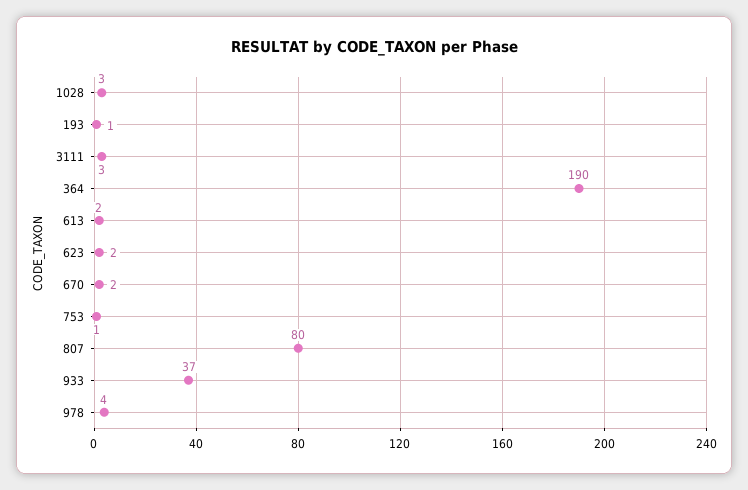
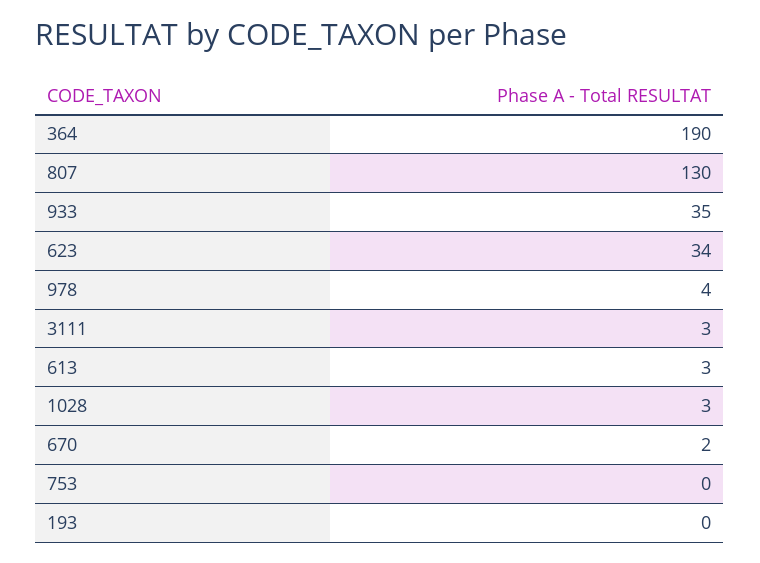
  {
    "1028": 3,
-   "193": 1,
+   "193": 0,
    "3111": 3,
    "364": 190,
-   "613": 2,
+   "613": 3,
-   "623": 2,
+   "623": 34,
    "670": 2,
-   "753": 1,
+   "753": 0,
-   "807": 80,
+   "807": 130,
-   "933": 37,
+   "933": 35,
    "978": 4
  }

